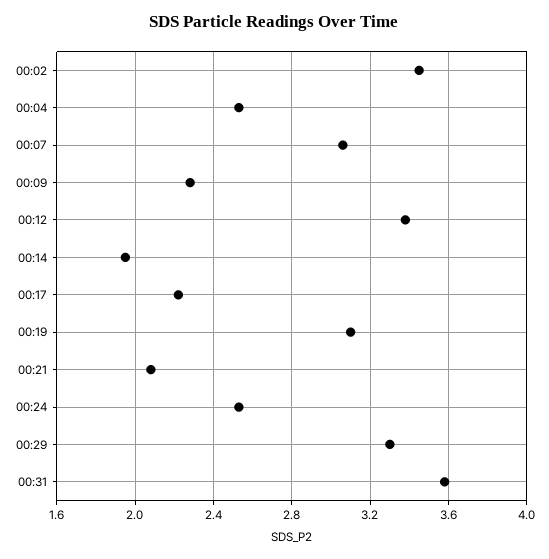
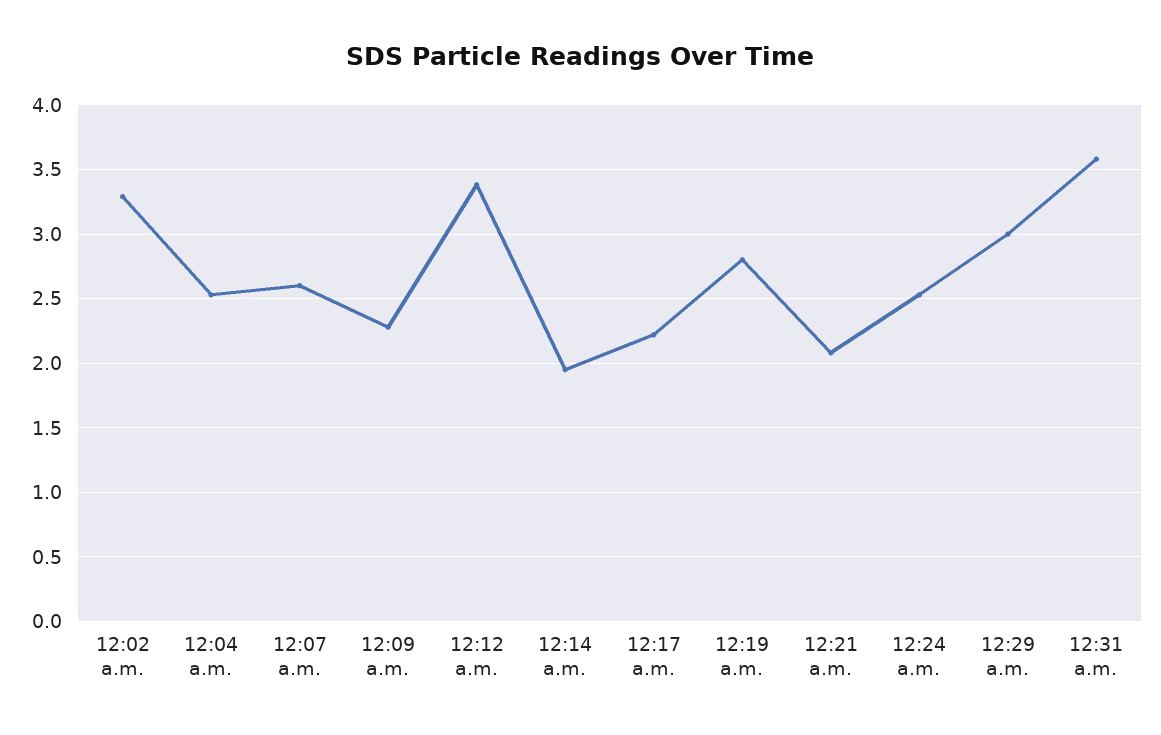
  {
-   "00:02": 3.45,
+   "00:02": 3.3,
    "00:04": 2.55,
-   "00:07": 3.05,
+   "00:07": 2.6,
    "00:09": 2.3,
    "00:12": 3.4,
    "00:14": 1.95,
    "00:17": 2.2,
-   "00:19": 3.1,
+   "00:19": 2.8,
    "00:21": 2.1,
    "00:24": 2.55,
-   "00:29": 3.3,
+   "00:29": 3,
    "00:31": 3.6
  }

